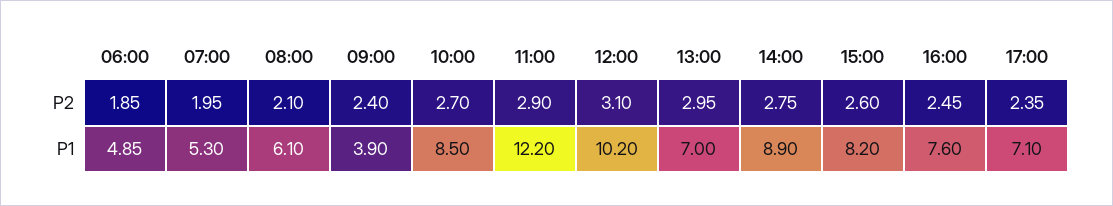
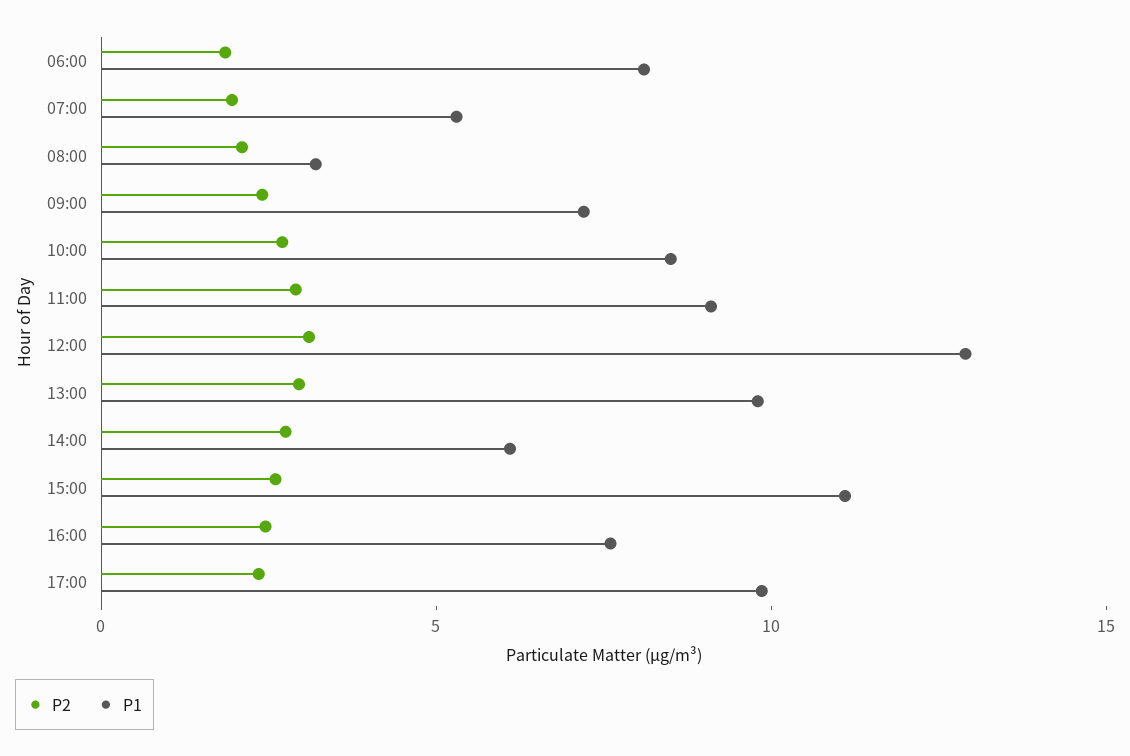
  {
    "P2": {
      "06:00": 1.85,
      "07:00": 1.95,
      "08:00": 2.1,
      "09:00": 2.4,
      "10:00": 2.7,
      "11:00": 2.9,
      "12:00": 3.1,
      "13:00": 2.95,
      "14:00": 2.75,
      "15:00": 2.6,
      "16:00": 2.45,
      "17:00": 2.35
    },
    "P1": {
-     "06:00": 4.85,
+     "06:00": 8,
      "07:00": 5.3,
-     "08:00": 6.1,
+     "08:00": 3,
-     "09:00": 3.9,
+     "09:00": 7,
      "10:00": 8.5,
-     "11:00": 12.2,
+     "11:00": 9,
-     "12:00": 10.2,
+     "12:00": 13,
-     "13:00": 7,
+     "13:00": 10,
-     "14:00": 8.9,
+     "14:00": 6,
-     "15:00": 8.2,
+     "15:00": 11,
      "16:00": 7.6,
-     "17:00": 7.1
+     "17:00": 10
    }
  }

